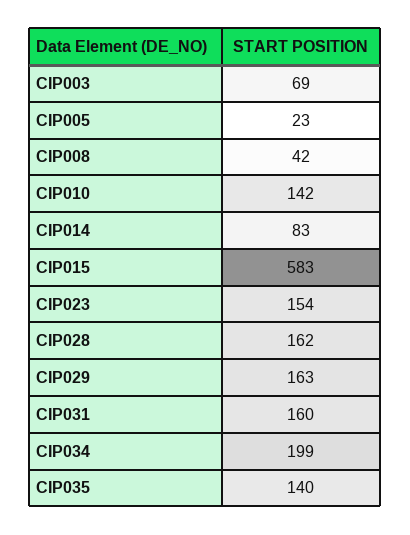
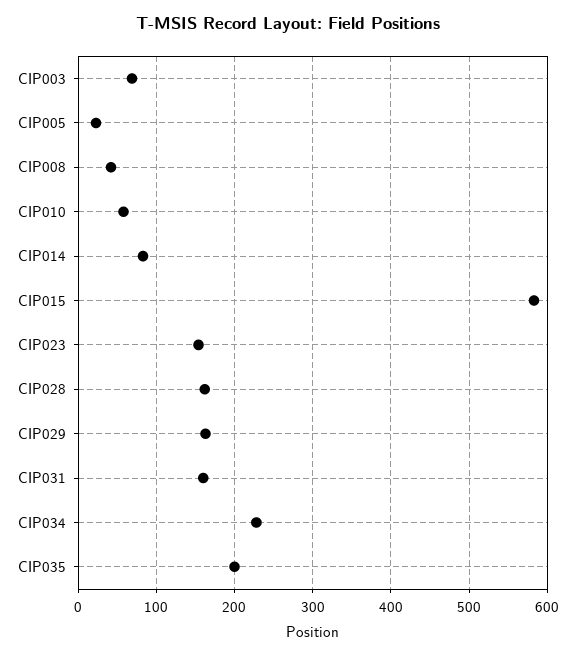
  {
    "CIP003": 69,
    "CIP005": 23,
    "CIP008": 42,
-   "CIP010": 142,
+   "CIP010": 60,
    "CIP014": 83,
    "CIP015": 583,
    "CIP023": 154,
    "CIP028": 162,
    "CIP029": 163,
    "CIP031": 160,
-   "CIP034": 199,
+   "CIP034": 230,
-   "CIP035": 140
+   "CIP035": 200
  }

